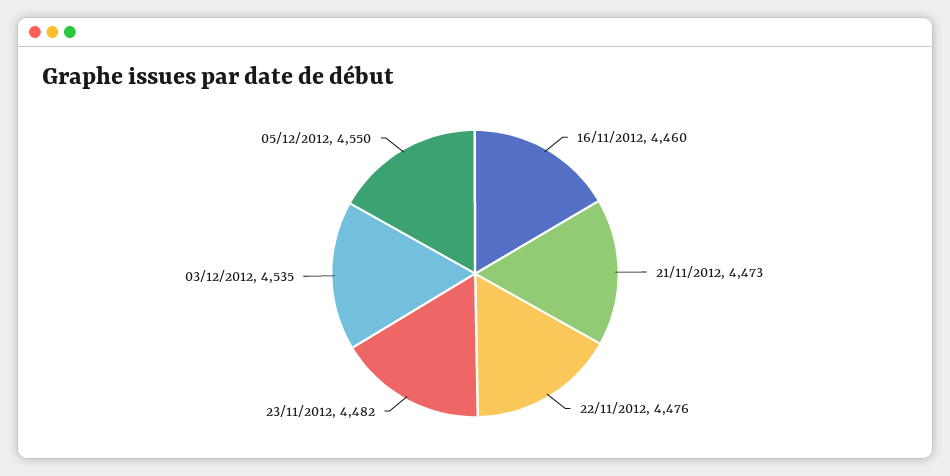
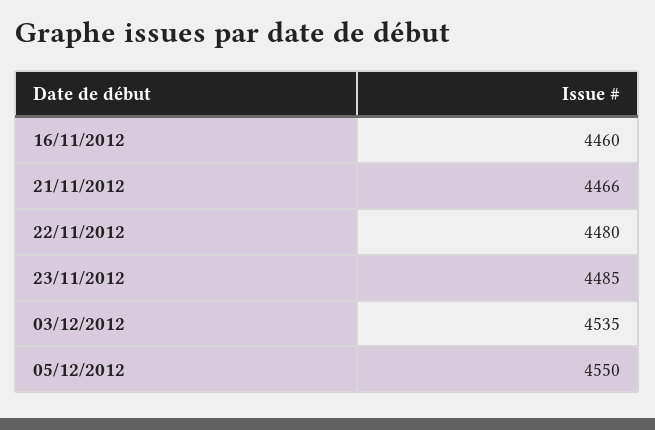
  {
    "16/11/2012": 4460,
-   "21/11/2012": 4473,
+   "21/11/2012": 4466,
-   "22/11/2012": 4476,
+   "22/11/2012": 4480,
-   "23/11/2012": 4482,
+   "23/11/2012": 4485,
    "03/12/2012": 4535,
    "05/12/2012": 4550
  }

